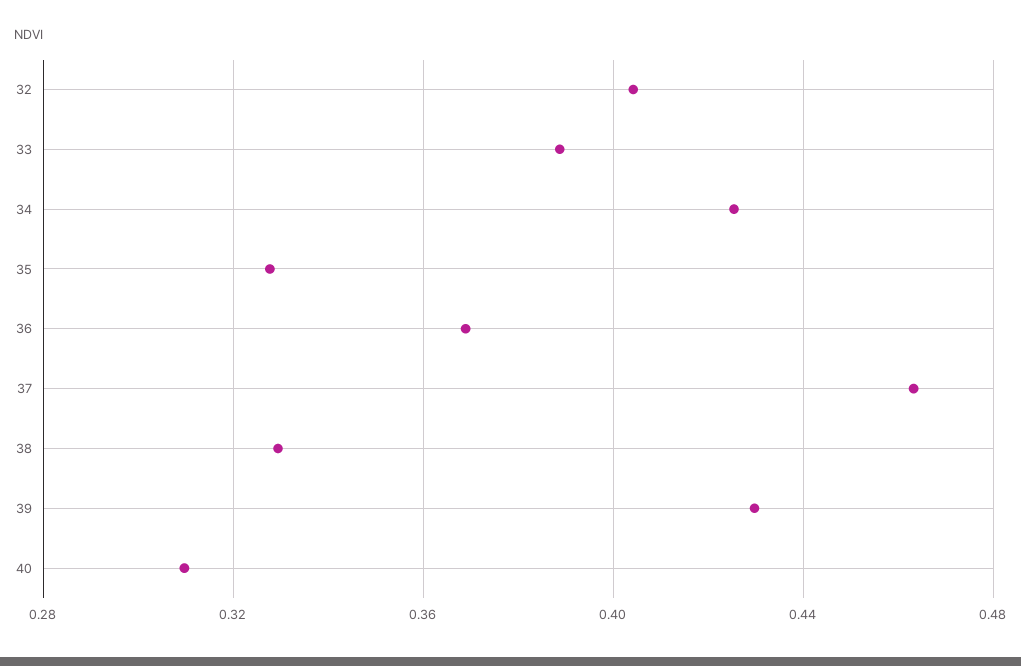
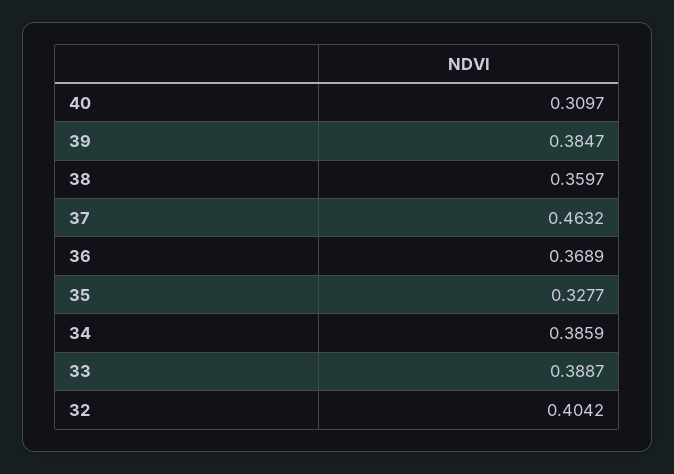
  {
    "32": 0.4042,
    "33": 0.3887,
-   "34": 0.425,
+   "34": 0.3859,
    "35": 0.3277,
    "36": 0.3689,
    "37": 0.4632,
-   "38": 0.33,
+   "38": 0.3597,
-   "39": 0.43,
+   "39": 0.3847,
    "40": 0.3097
  }

